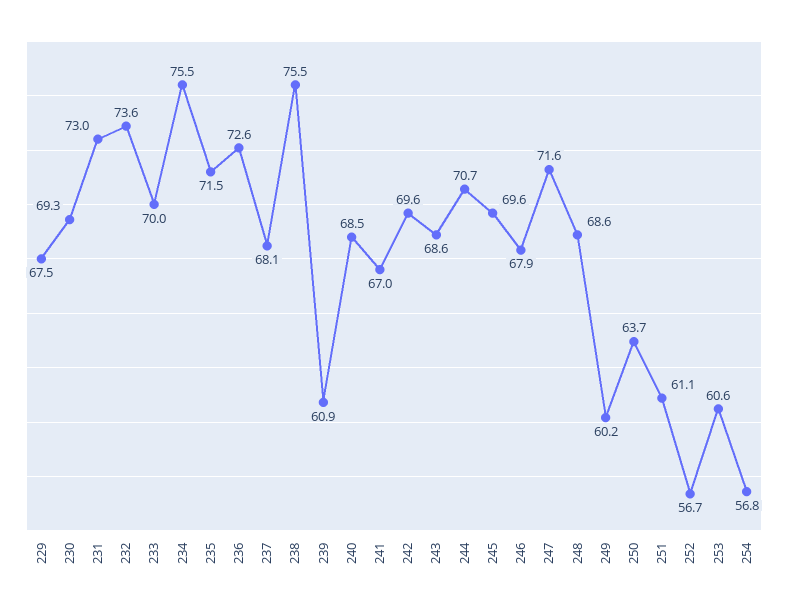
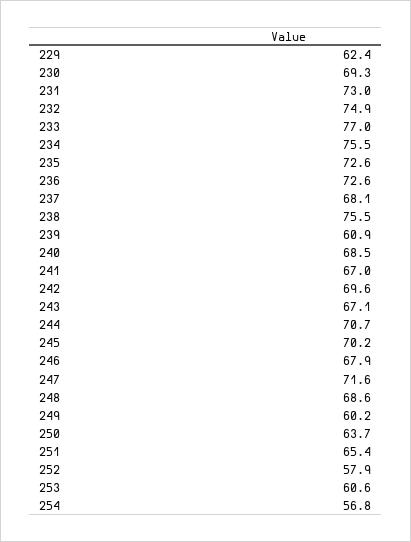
  {
-   "229": 67.5,
+   "229": 62.4,
    "230": 69.3,
    "231": 73,
-   "232": 73.6,
+   "232": 74.9,
-   "233": 70,
+   "233": 77,
    "234": 75.5,
-   "235": 71.5,
+   "235": 72.6,
    "236": 72.6,
    "237": 68.1,
    "238": 75.5,
    "239": 60.9,
    "240": 68.5,
    "241": 67,
    "242": 69.6,
-   "243": 68.6,
+   "243": 67.1,
    "244": 70.7,
-   "245": 69.6,
+   "245": 70.2,
    "246": 67.9,
    "247": 71.6,
    "248": 68.6,
    "249": 60.2,
    "250": 63.7,
-   "251": 61.1,
+   "251": 65.4,
-   "252": 56.7,
+   "252": 57.9,
    "253": 60.6,
    "254": 56.8
  }

